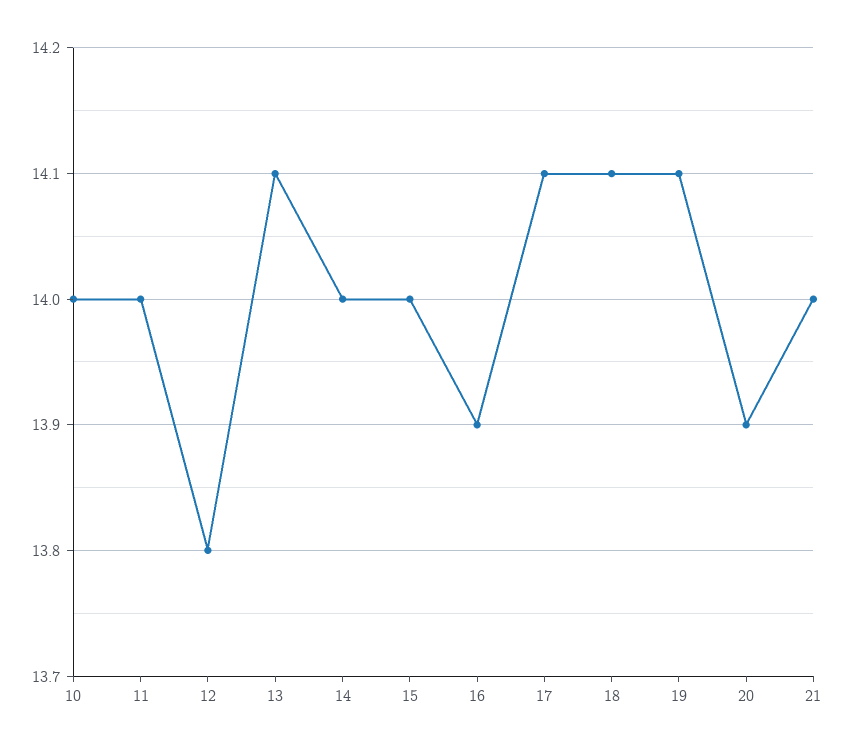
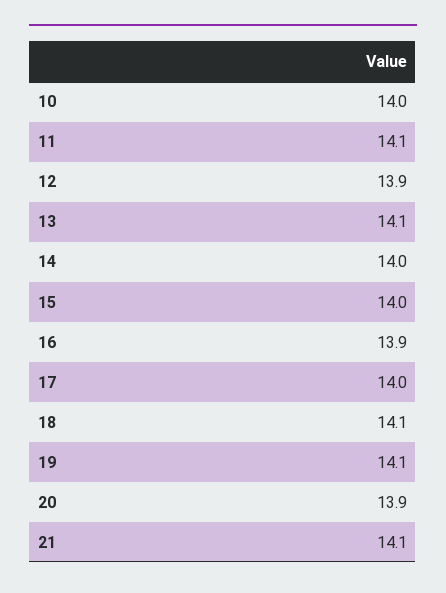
  {
    "10": 14,
-   "11": 14,
+   "11": 14.1,
-   "12": 13.8,
+   "12": 13.9,
    "13": 14.1,
    "14": 14,
    "15": 14,
    "16": 13.9,
-   "17": 14.1,
+   "17": 14,
    "18": 14.1,
    "19": 14.1,
    "20": 13.9,
-   "21": 14
+   "21": 14.1
  }

